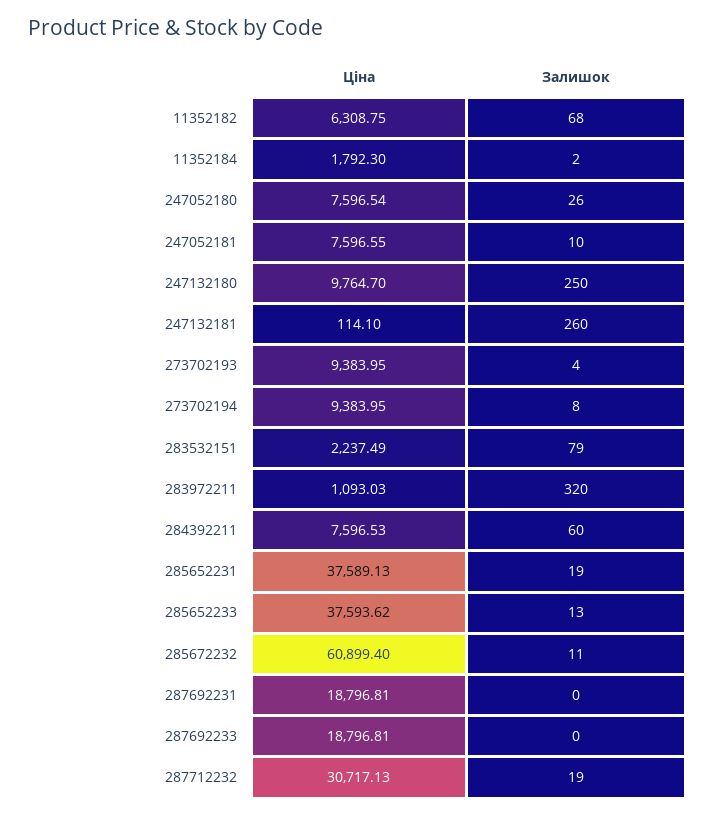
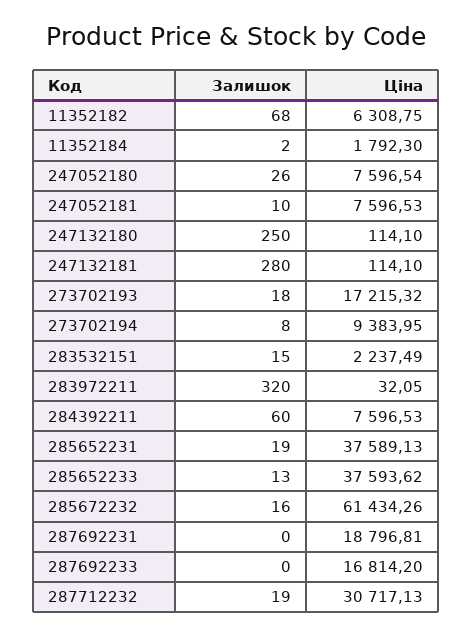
  {
    "Ціна": {
      "11352182": 6308.75,
      "11352184": 1792.3,
      "247052180": 7596.54,
-     "247052181": 7596.55,
+     "247052181": 7596.53,
-     "247132180": 9764.7,
+     "247132180": 114.1,
      "247132181": 114.1,
-     "273702193": 9383.95,
+     "273702193": 17215.32,
      "273702194": 9383.95,
      "283532151": 2237.49,
-     "283972211": 1093.03,
+     "283972211": 32.05,
      "284392211": 7596.53,
      "285652231": 37589.13,
      "285652233": 37593.62,
-     "285672232": 60899.4,
+     "285672232": 61434.26,
      "287692231": 18796.81,
-     "287692233": 18796.81,
+     "287692233": 16814.2,
      "287712232": 30717.13
    },
    "Залишок": {
      "11352182": 68,
      "11352184": 2,
      "247052180": 26,
      "247052181": 10,
      "247132180": 250,
-     "247132181": 260,
+     "247132181": 280,
-     "273702193": 4,
+     "273702193": 18,
      "273702194": 8,
-     "283532151": 79,
+     "283532151": 15,
      "283972211": 320,
      "284392211": 60,
      "285652231": 19,
      "285652233": 13,
-     "285672232": 11,
+     "285672232": 16,
      "287692231": 0,
      "287692233": 0,
      "287712232": 19
    }
  }

